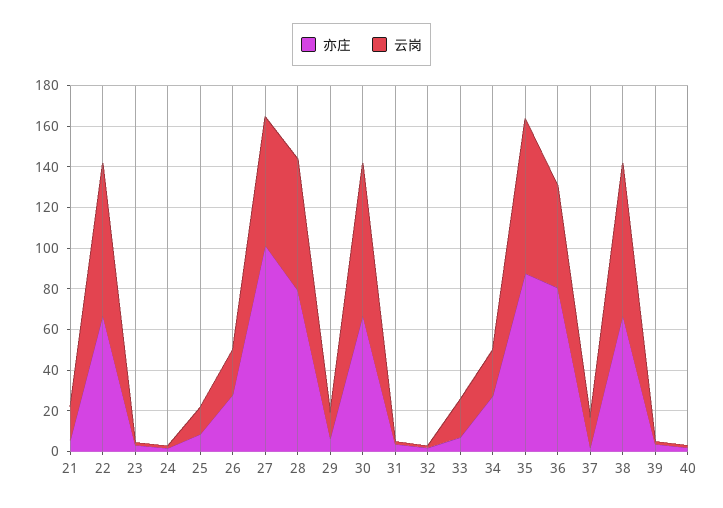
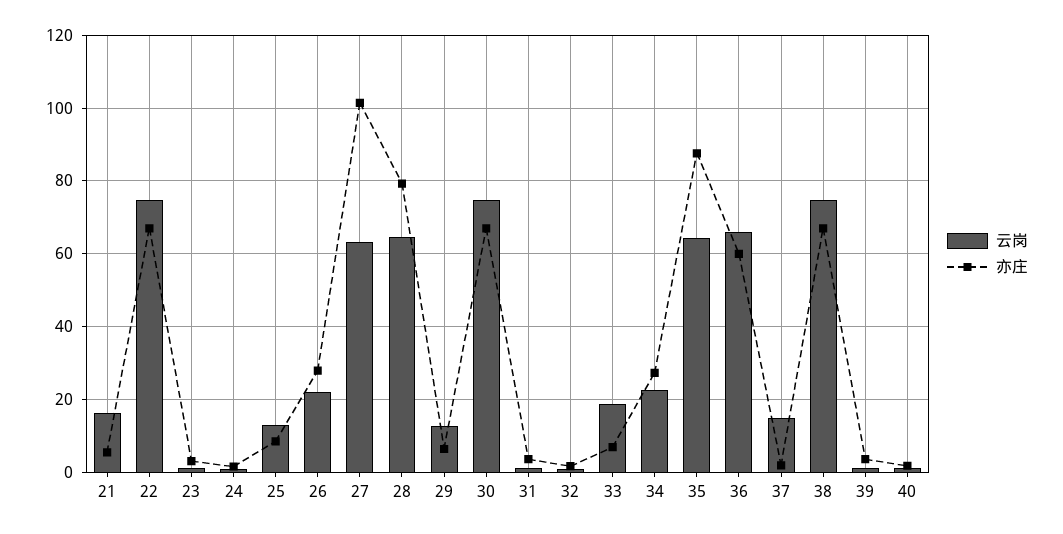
  {
    "亦庄": {
      "21": 6,
      "22": 68,
      "23": 4,
      "24": 2,
      "25": 8,
      "26": 28,
      "27": 102,
      "28": 80,
      "29": 6,
      "30": 68,
      "31": 4,
      "32": 2,
      "33": 8,
      "34": 28,
      "35": 88,
-     "36": 80,
+     "36": 60,
      "37": 2,
      "38": 68,
      "39": 4,
      "40": 2
    },
    "云岗": {
      "21": 16,
      "22": 74,
      "23": 2,
      "24": 2,
      "25": 14,
      "26": 22,
      "27": 64,
      "28": 64,
      "29": 12,
      "30": 74,
      "31": 2,
      "32": 2,
      "33": 18,
      "34": 22,
-     "35": 75,
+     "35": 64,
-     "36": 50,
+     "36": 66,
      "37": 14,
      "38": 74,
      "39": 2,
      "40": 2
    }
  }

